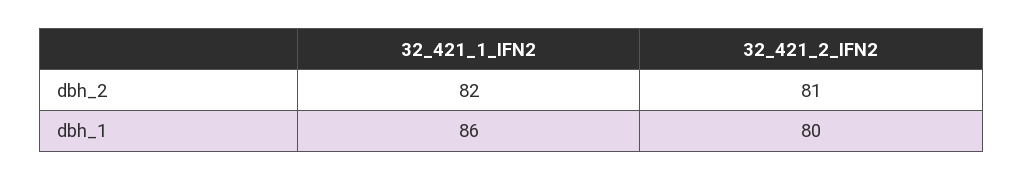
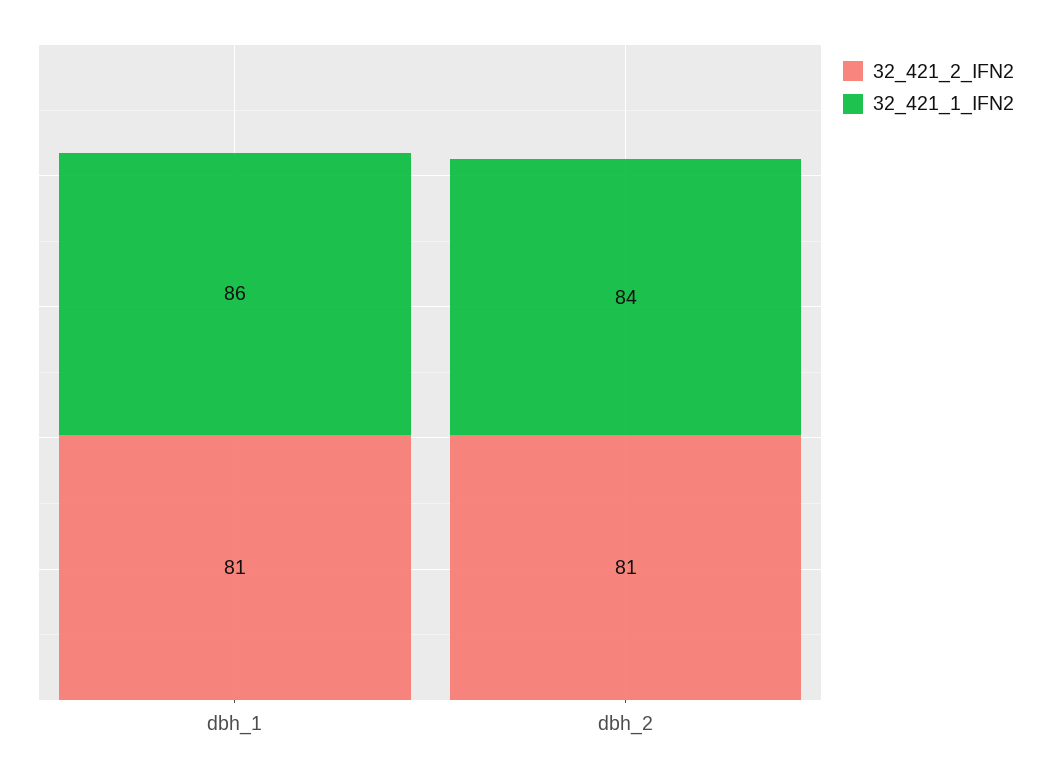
  {
    "32_421_1_IFN2": {
-     "dbh_2": 82,
+     "dbh_2": 84,
      "dbh_1": 86
    },
    "32_421_2_IFN2": {
      "dbh_2": 81,
-     "dbh_1": 80
+     "dbh_1": 81
    }
  }

